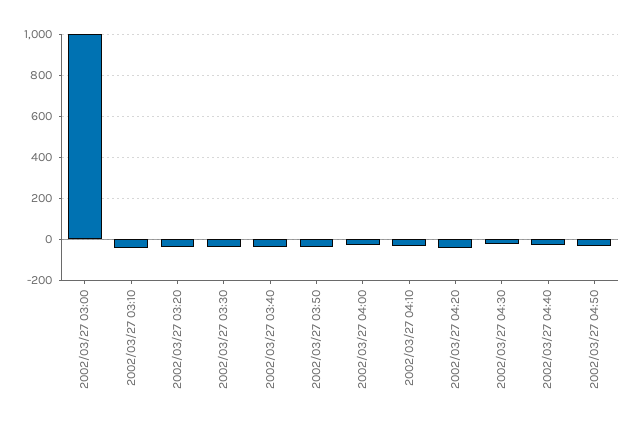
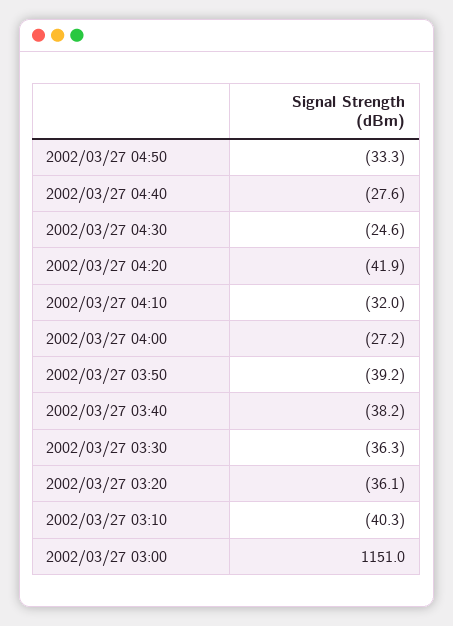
  {
-   "2002/03/27 03:00": 1000,
+   "2002/03/27 03:00": 1151,
    "2002/03/27 03:10": -40.3,
    "2002/03/27 03:20": -36.1,
    "2002/03/27 03:30": -36.3,
    "2002/03/27 03:40": -38.2,
    "2002/03/27 03:50": -39.2,
    "2002/03/27 04:00": -27.2,
    "2002/03/27 04:10": -32,
    "2002/03/27 04:20": -41.9,
    "2002/03/27 04:30": -24.6,
    "2002/03/27 04:40": -27.6,
    "2002/03/27 04:50": -33.3
  }

